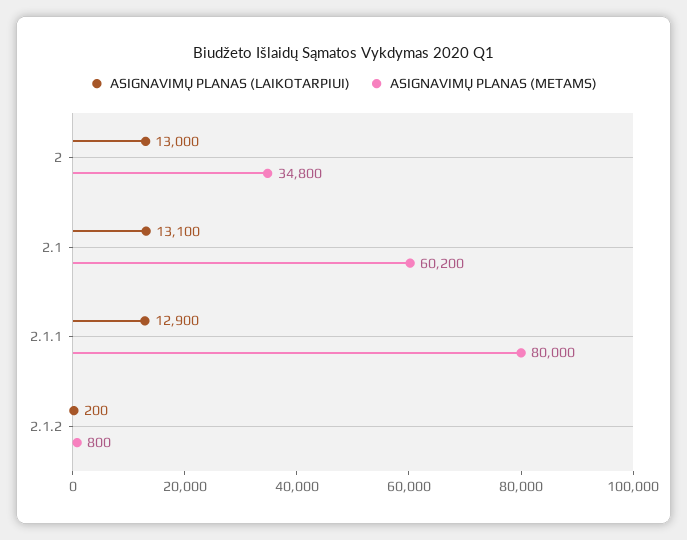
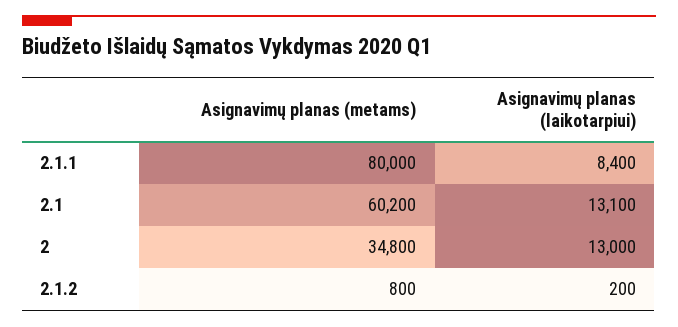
  {
    "ASIGNAVIMŲ PLANAS (LAIKOTARPIUI)": {
      "2": 13000,
      "2.1": 13100,
-     "2.1.1": 12900,
+     "2.1.1": 8400,
      "2.1.2": 200
    },
    "ASIGNAVIMŲ PLANAS (METAMS)": {
      "2": 34800,
      "2.1": 60200,
      "2.1.1": 80000,
      "2.1.2": 800
    }
  }

